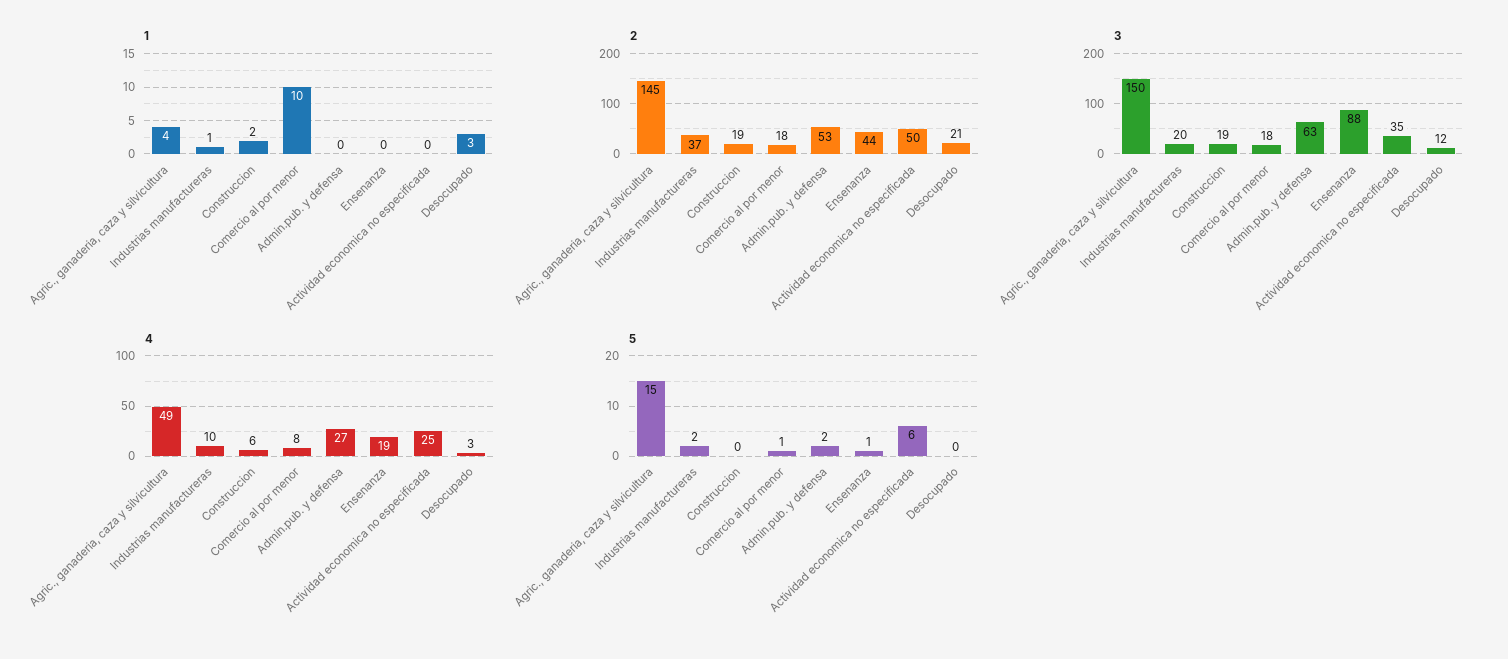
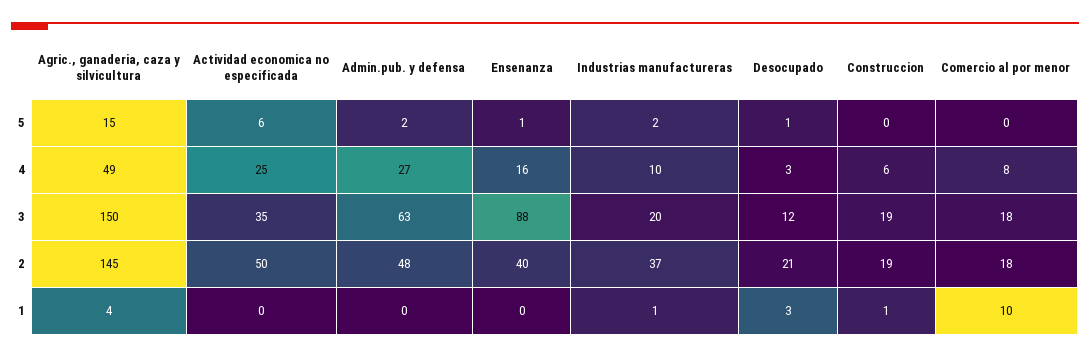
  {
    "1": {
      "Agric., ganaderia, caza y silvicultura": 4,
      "Industrias manufactureras": 1,
-     "Construccion": 2,
+     "Construccion": 1,
      "Comercio al por menor": 10,
      "Admin.pub. y defensa": 0,
      "Ensenanza": 0,
      "Actividad economica no especificada": 0,
      "Desocupado": 3
    },
    "2": {
      "Agric., ganaderia, caza y silvicultura": 145,
      "Industrias manufactureras": 37,
      "Construccion": 19,
      "Comercio al por menor": 18,
-     "Admin.pub. y defensa": 53,
+     "Admin.pub. y defensa": 48,
-     "Ensenanza": 44,
+     "Ensenanza": 40,
      "Actividad economica no especificada": 50,
      "Desocupado": 21
    },
    "3": {
      "Agric., ganaderia, caza y silvicultura": 150,
      "Industrias manufactureras": 20,
      "Construccion": 19,
      "Comercio al por menor": 18,
      "Admin.pub. y defensa": 63,
      "Ensenanza": 88,
      "Actividad economica no especificada": 35,
      "Desocupado": 12
    },
    "4": {
      "Agric., ganaderia, caza y silvicultura": 49,
      "Industrias manufactureras": 10,
      "Construccion": 6,
      "Comercio al por menor": 8,
      "Admin.pub. y defensa": 27,
-     "Ensenanza": 19,
+     "Ensenanza": 16,
      "Actividad economica no especificada": 25,
      "Desocupado": 3
    },
    "5": {
      "Agric., ganaderia, caza y silvicultura": 15,
      "Industrias manufactureras": 2,
      "Construccion": 0,
-     "Comercio al por menor": 1,
+     "Comercio al por menor": 0,
      "Admin.pub. y defensa": 2,
      "Ensenanza": 1,
      "Actividad economica no especificada": 6,
-     "Desocupado": 0
+     "Desocupado": 1
    }
  }

